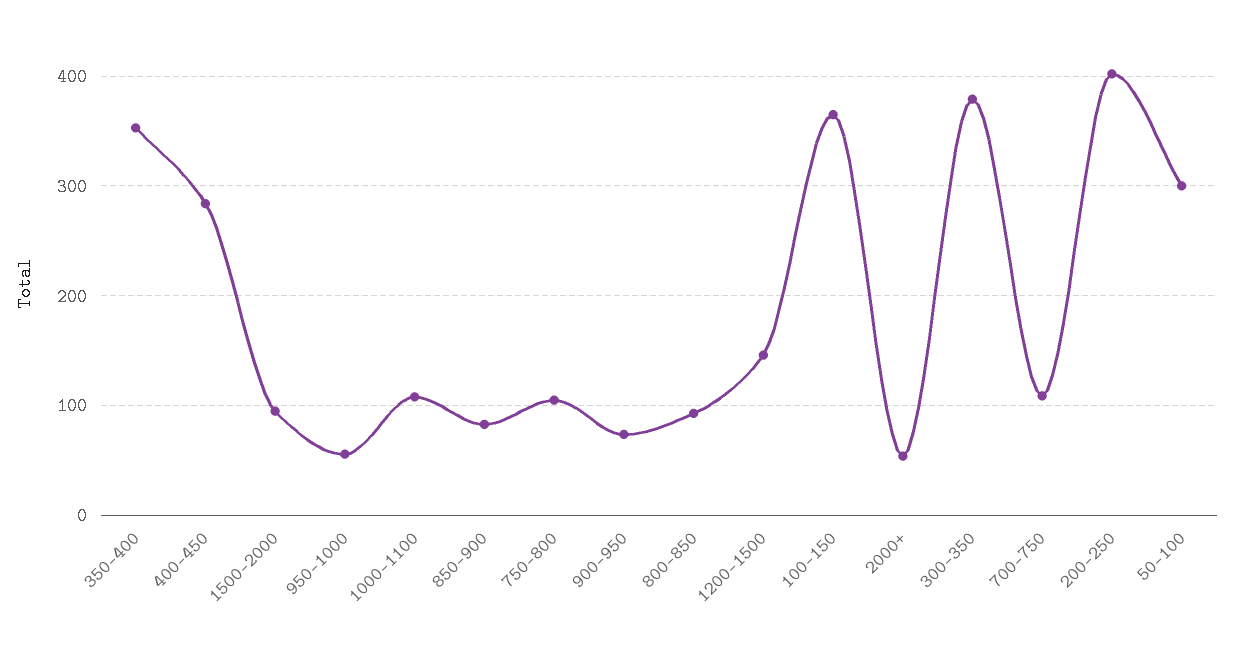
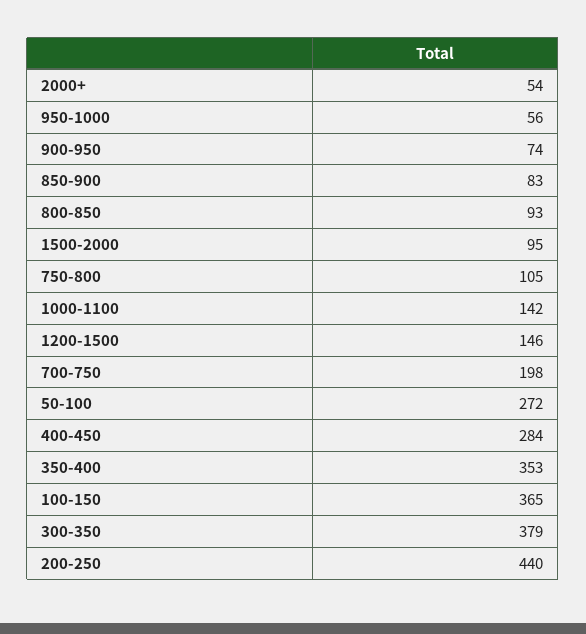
  {
    "350-400": 353,
    "400-450": 284,
    "1500-2000": 95,
    "950-1000": 56,
-   "1000-1100": 110,
+   "1000-1100": 142,
    "850-900": 83,
    "750-800": 105,
    "900-950": 74,
    "800-850": 93,
    "1200-1500": 146,
    "100-150": 365,
    "2000+": 54,
    "300-350": 379,
-   "700-750": 110,
+   "700-750": 198,
-   "200-250": 400,
+   "200-250": 440,
-   "50-100": 300
+   "50-100": 272
  }

